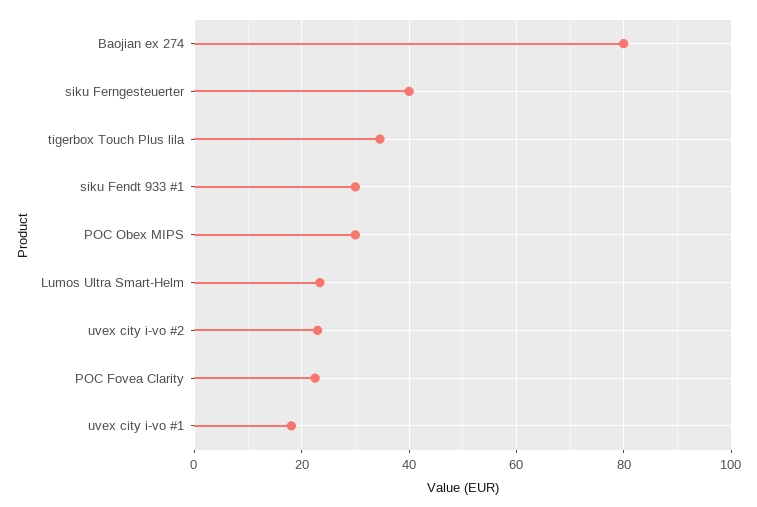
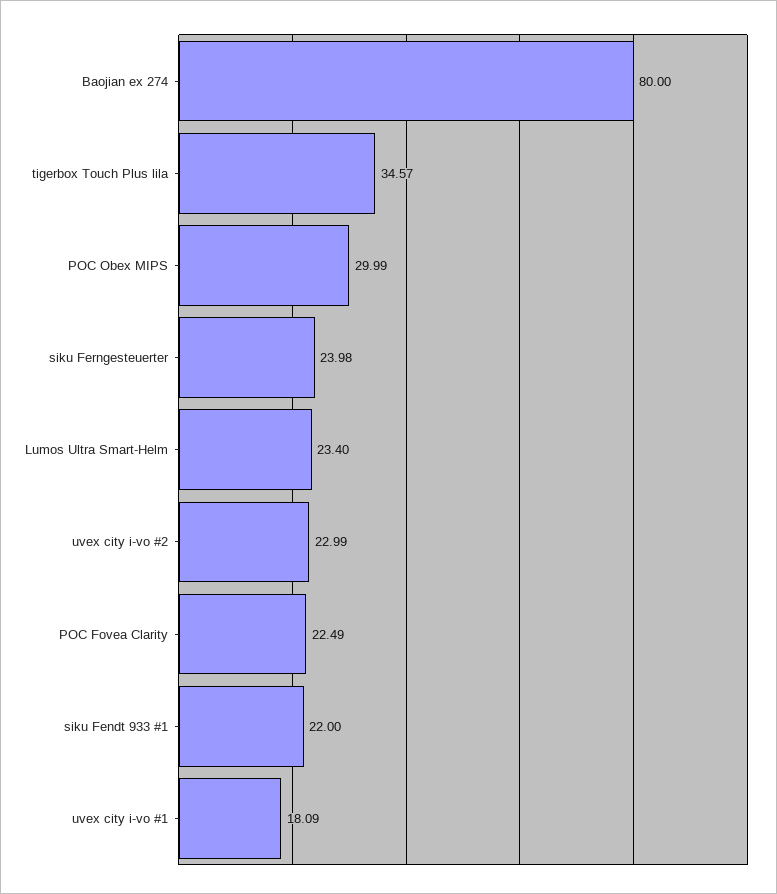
  {
    "Baojian ex 274": 80,
-   "siku Ferngesteuerter": 40,
+   "siku Ferngesteuerter": 23.98,
    "tigerbox Touch Plus lila": 34.57,
-   "siku Fendt 933 #1": 30,
+   "siku Fendt 933 #1": 22,
    "POC Obex MIPS": 29.99,
    "Lumos Ultra Smart-Helm": 23.4,
    "uvex city i-vo #2": 22.99,
    "POC Fovea Clarity": 22.49,
    "uvex city i-vo #1": 18.09
  }

